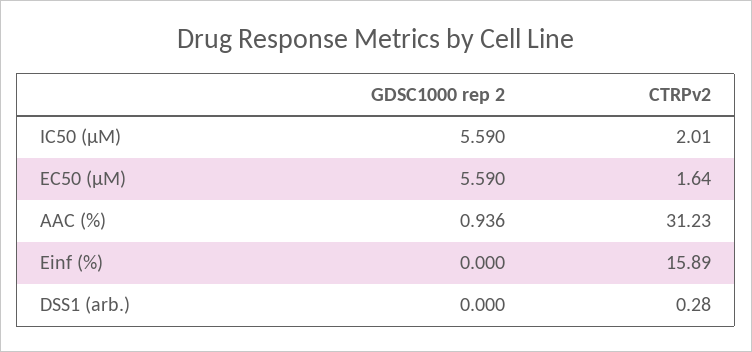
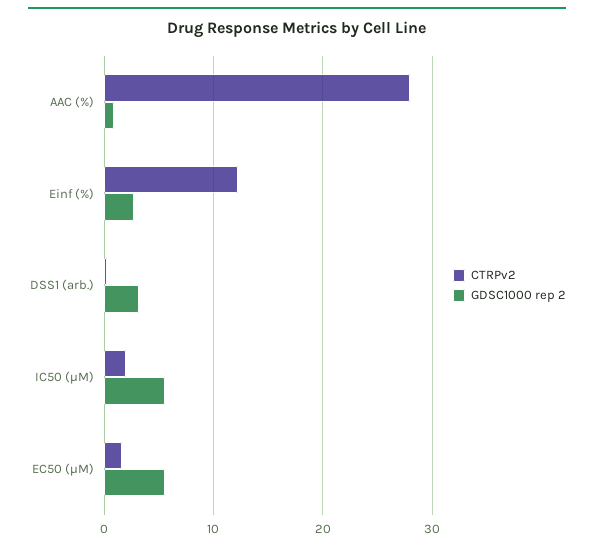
  {
    "GDSC1000 rep 2": {
      "IC50 (µM)": 5.59,
      "EC50 (µM)": 5.59,
      "AAC (%)": 0.936,
-     "Einf (%)": 0,
+     "Einf (%)": 3,
-     "DSS1 (arb.)": 0
+     "DSS1 (arb.)": 3
    },
    "CTRPv2": {
      "IC50 (µM)": 2.01,
      "EC50 (µM)": 1.64,
-     "AAC (%)": 31.23,
+     "AAC (%)": 28,
-     "Einf (%)": 15.89,
+     "Einf (%)": 12,
      "DSS1 (arb.)": 0.28
    }
  }

